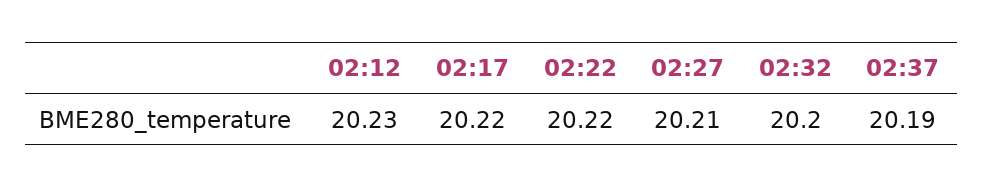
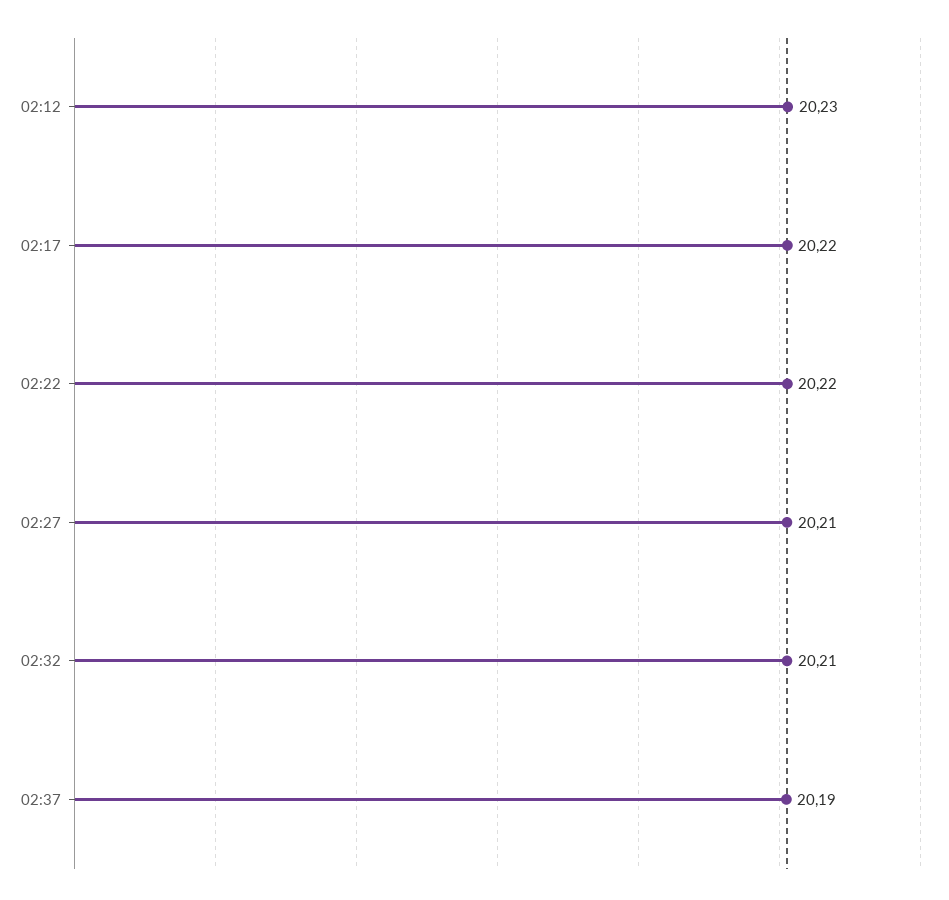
  {
    "02:12": 20.23,
    "02:17": 20.22,
    "02:22": 20.22,
    "02:27": 20.21,
-   "02:32": 20.2,
+   "02:32": 20.21,
    "02:37": 20.19
  }

